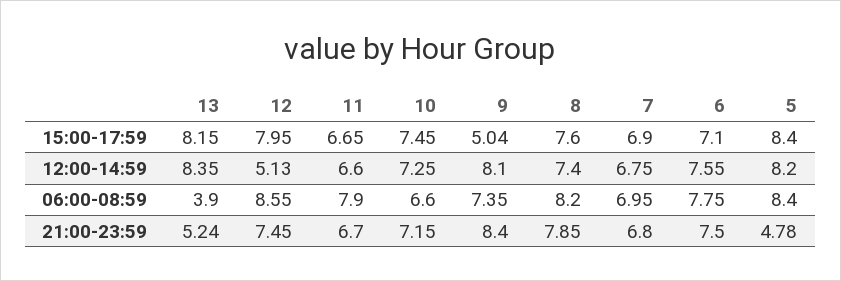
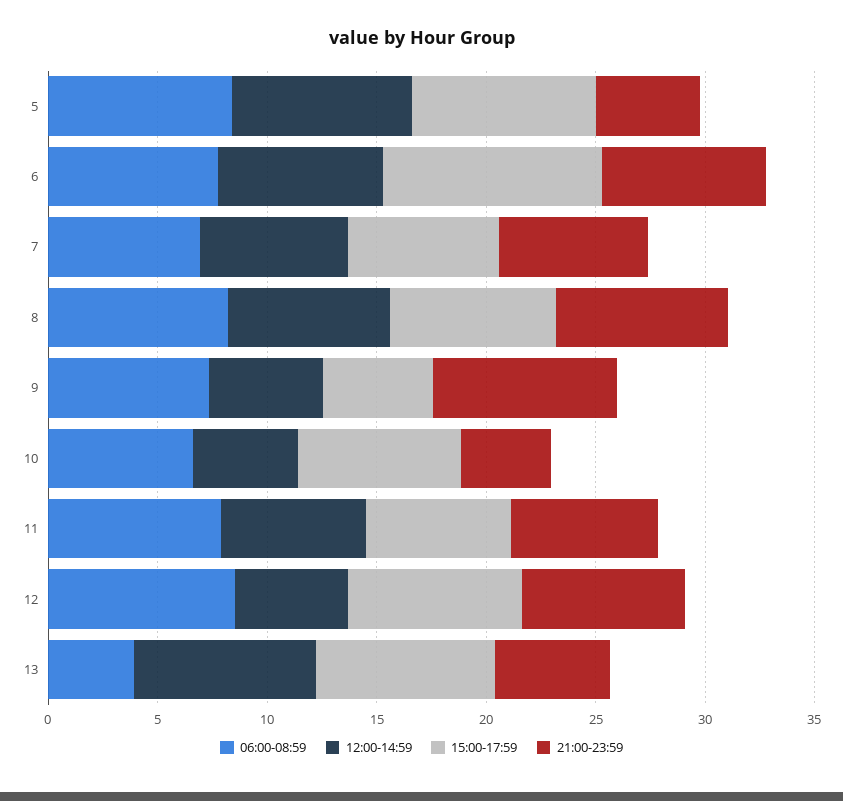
  {
    "15:00-17:59": {
      "13": 8.15,
      "12": 7.95,
      "11": 6.65,
      "10": 7.45,
      "9": 5.04,
      "8": 7.6,
      "7": 6.9,
-     "6": 7.1,
+     "6": 10,
      "5": 8.4
    },
    "12:00-14:59": {
      "13": 8.35,
      "12": 5.13,
      "11": 6.6,
-     "10": 7.25,
+     "10": 5,
-     "9": 8.1,
+     "9": 5,
      "8": 7.4,
      "7": 6.75,
      "6": 7.55,
      "5": 8.2
    },
    "06:00-08:59": {
      "13": 3.9,
      "12": 8.55,
      "11": 7.9,
      "10": 6.6,
      "9": 7.35,
      "8": 8.2,
      "7": 6.95,
      "6": 7.75,
      "5": 8.4
    },
    "21:00-23:59": {
      "13": 5.24,
      "12": 7.45,
      "11": 6.7,
-     "10": 7.15,
+     "10": 4,
      "9": 8.4,
      "8": 7.85,
      "7": 6.8,
      "6": 7.5,
      "5": 4.78
    }
  }

